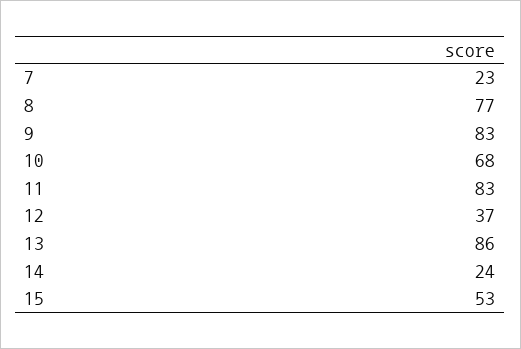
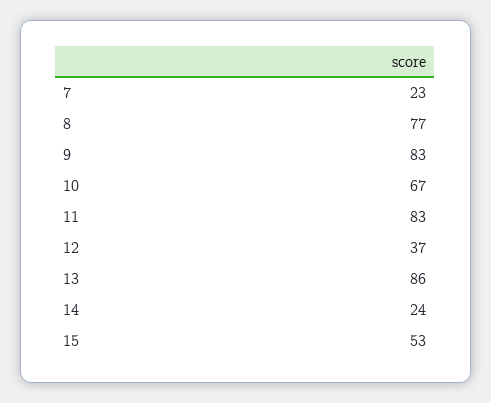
  {
    "7": 23,
    "8": 77,
    "9": 83,
-   "10": 68,
+   "10": 67,
    "11": 83,
    "12": 37,
    "13": 86,
    "14": 24,
    "15": 53
  }

